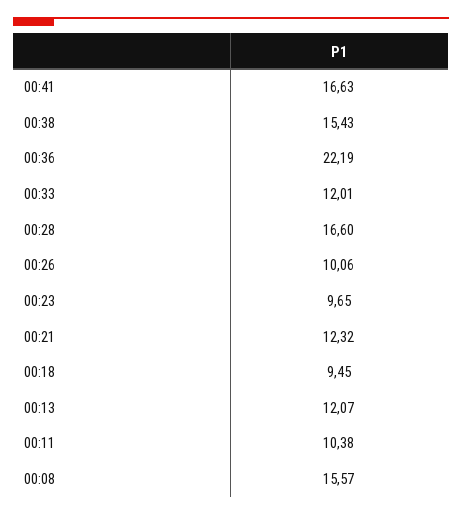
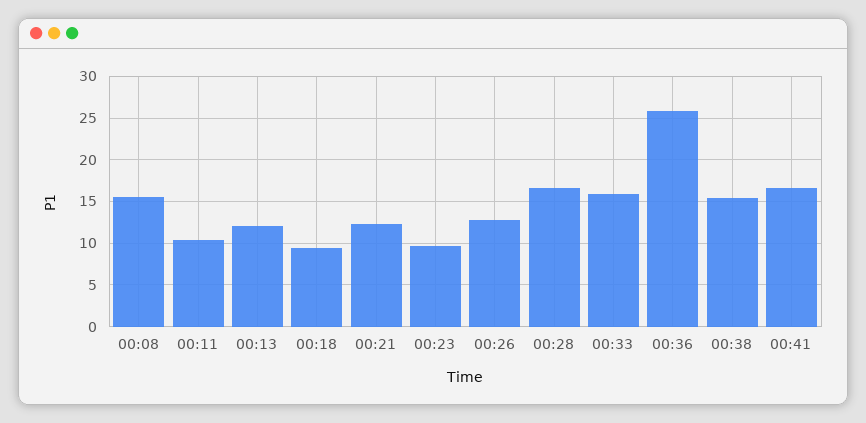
  {
    "00:41": 16.63,
    "00:38": 15.43,
-   "00:36": 22.19,
+   "00:36": 26,
-   "00:33": 12.01,
+   "00:33": 16,
    "00:28": 16.6,
-   "00:26": 10.06,
+   "00:26": 13,
    "00:23": 9.65,
    "00:21": 12.32,
    "00:18": 9.45,
    "00:13": 12.07,
    "00:11": 10.38,
    "00:08": 15.57
  }

